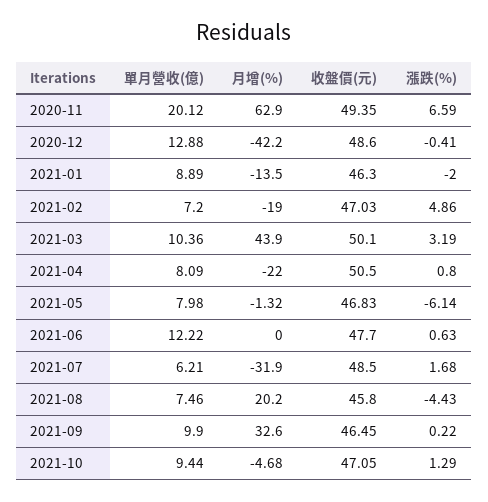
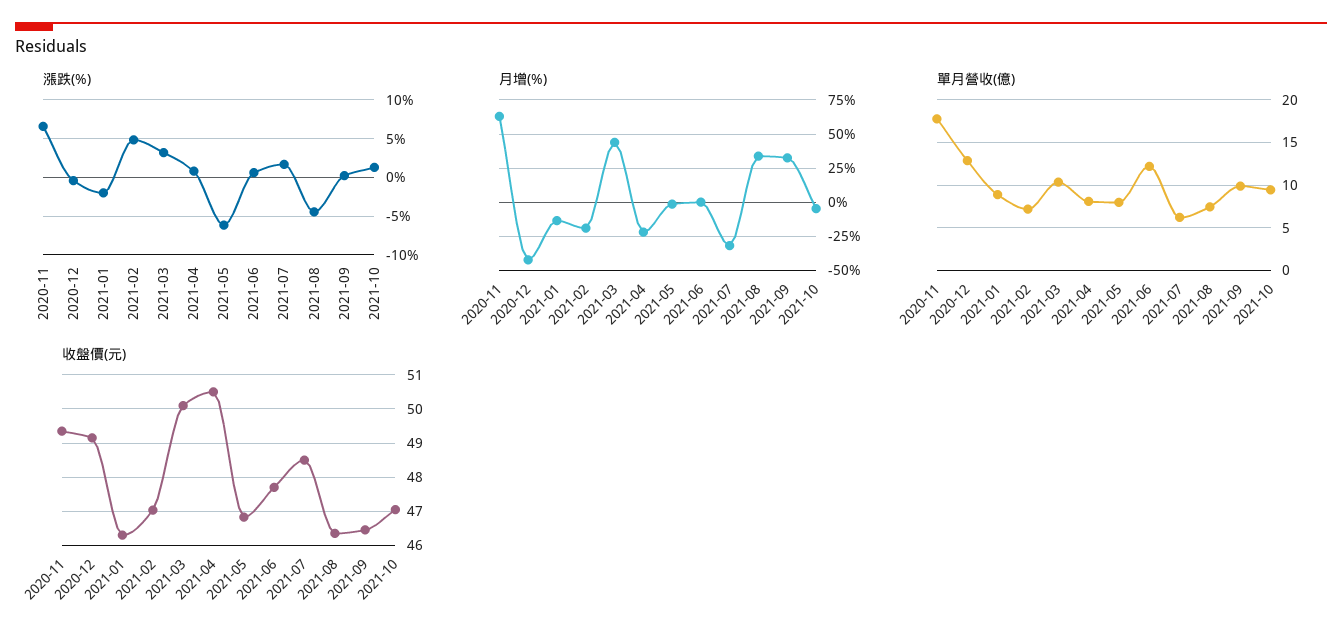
  {
    "單月營收(億)": {
-     "2020-11": 20.12,
+     "2020-11": 18,
      "2020-12": 12.88,
      "2021-01": 8.89,
      "2021-02": 7.2,
      "2021-03": 10.36,
      "2021-04": 8.09,
      "2021-05": 7.98,
      "2021-06": 12.22,
      "2021-07": 6.21,
      "2021-08": 7.46,
      "2021-09": 9.9,
      "2021-10": 9.44
    },
    "月增(%)": {
      "2020-11": 62.9,
      "2020-12": -42.2,
      "2021-01": -13.5,
      "2021-02": -19,
      "2021-03": 43.9,
      "2021-04": -22,
      "2021-05": -1.32,
      "2021-06": 0,
      "2021-07": -31.9,
-     "2021-08": 20.2,
+     "2021-08": 35,
      "2021-09": 32.6,
      "2021-10": -4.68
    },
    "收盤價(元)": {
      "2020-11": 49.35,
-     "2020-12": 48.6,
+     "2020-12": 49.2,
      "2021-01": 46.3,
      "2021-02": 47.03,
      "2021-03": 50.1,
      "2021-04": 50.5,
      "2021-05": 46.83,
      "2021-06": 47.7,
      "2021-07": 48.5,
-     "2021-08": 45.8,
+     "2021-08": 46.4,
      "2021-09": 46.45,
      "2021-10": 47.05
    },
    "漲跌(%)": {
      "2020-11": 6.59,
      "2020-12": -0.41,
      "2021-01": -2,
      "2021-02": 4.86,
      "2021-03": 3.19,
      "2021-04": 0.8,
      "2021-05": -6.14,
      "2021-06": 0.63,
      "2021-07": 1.68,
      "2021-08": -4.43,
      "2021-09": 0.22,
      "2021-10": 1.29
    }
  }

